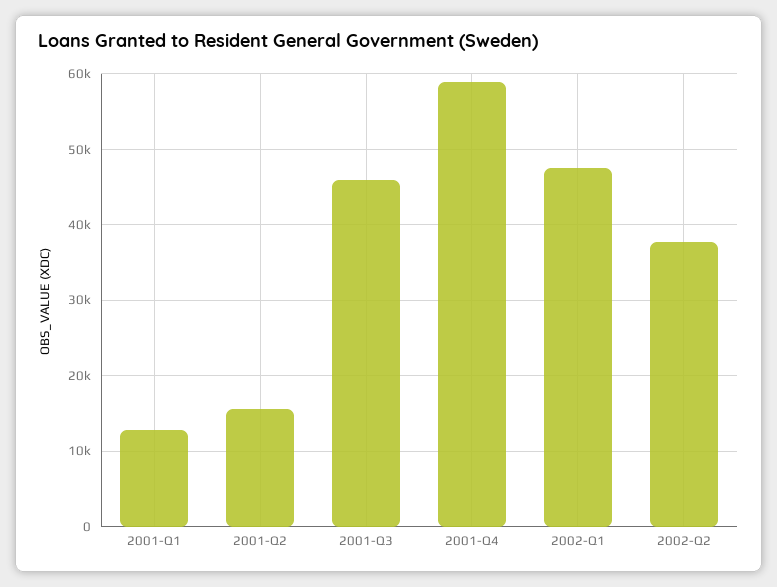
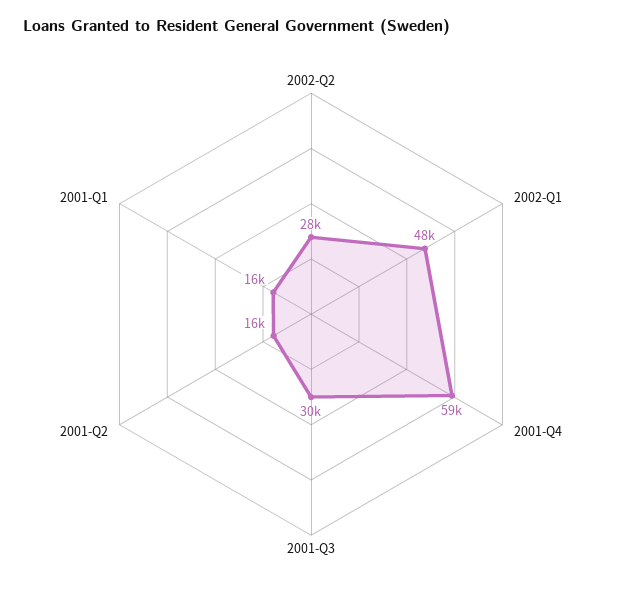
  {
-   "2001-Q1": 13000,
+   "2001-Q1": 16000,
    "2001-Q2": 16000,
-   "2001-Q3": 46000,
+   "2001-Q3": 30000,
    "2001-Q4": 59000,
    "2002-Q1": 48000,
-   "2002-Q2": 38000
+   "2002-Q2": 28000
  }

